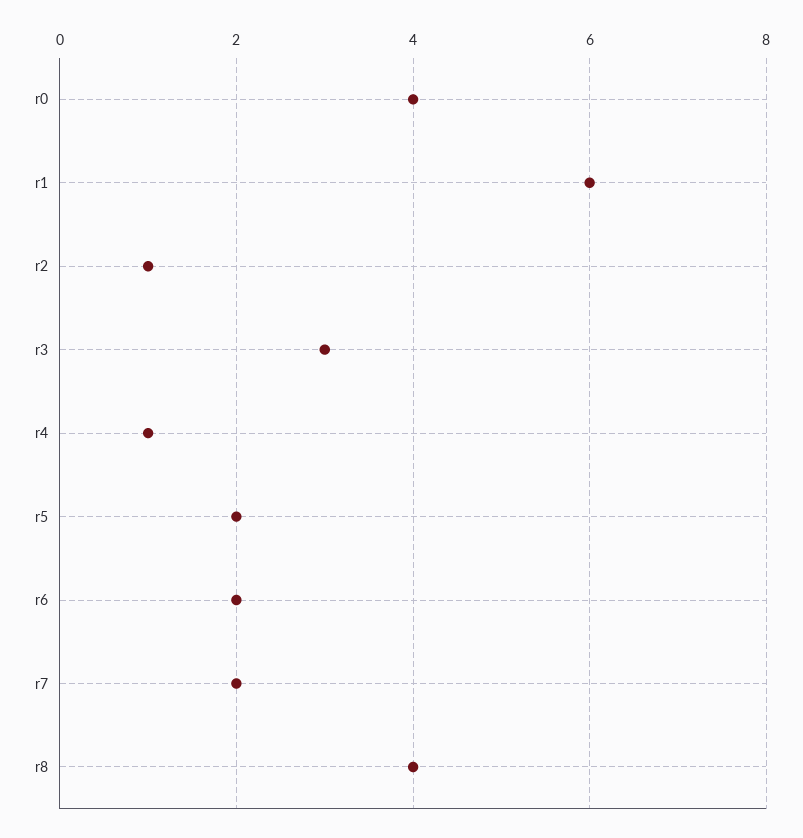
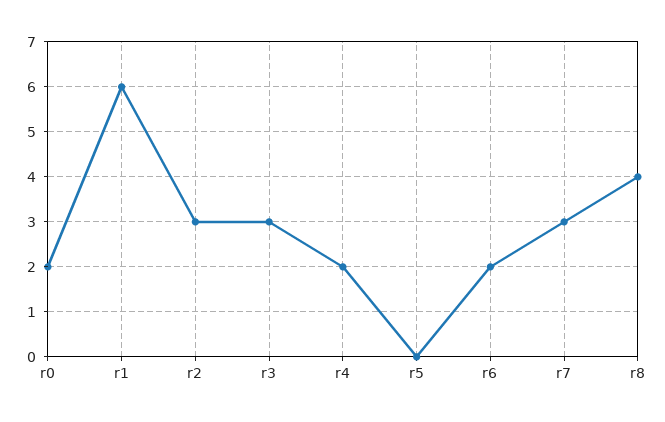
  {
-   "r0": 4,
+   "r0": 2,
    "r1": 6,
-   "r2": 1,
+   "r2": 3,
    "r3": 3,
-   "r4": 1,
+   "r4": 2,
-   "r5": 2,
+   "r5": 0,
    "r6": 2,
-   "r7": 2,
+   "r7": 3,
    "r8": 4
  }

